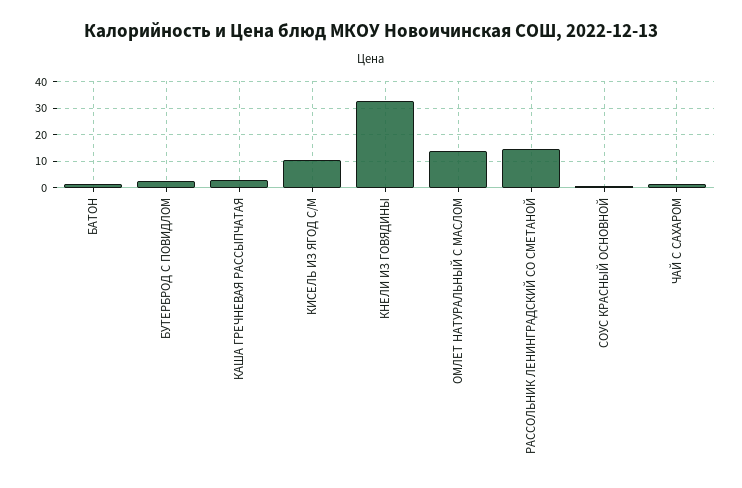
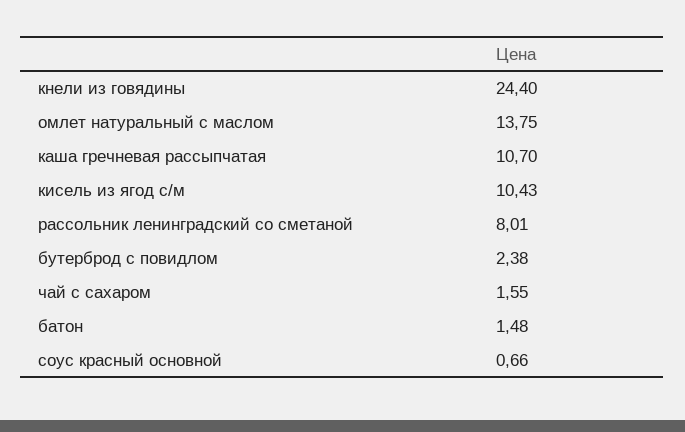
  {
    "БАТОН": 1.48,
    "БУТЕРБРОД С ПОВИДЛОМ": 2.38,
-   "КАША ГРЕЧНЕВАЯ РАССЫПЧАТАЯ": 2.5,
+   "КАША ГРЕЧНЕВАЯ РАССЫПЧАТАЯ": 10.7,
    "КИСЕЛЬ ИЗ ЯГОД С/М": 10.43,
-   "КНЕЛИ ИЗ ГОВЯДИНЫ": 32.5,
+   "КНЕЛИ ИЗ ГОВЯДИНЫ": 24.4,
    "ОМЛЕТ НАТУРАЛЬНЫЙ С МАСЛОМ": 13.75,
-   "РАССОЛЬНИК ЛЕНИНГРАДСКИЙ СО СМЕТАНОЙ": 15,
+   "РАССОЛЬНИК ЛЕНИНГРАДСКИЙ СО СМЕТАНОЙ": 8.01,
    "СОУС КРАСНЫЙ ОСНОВНОЙ": 0.66,
    "ЧАЙ С САХАРОМ": 1.55
  }

